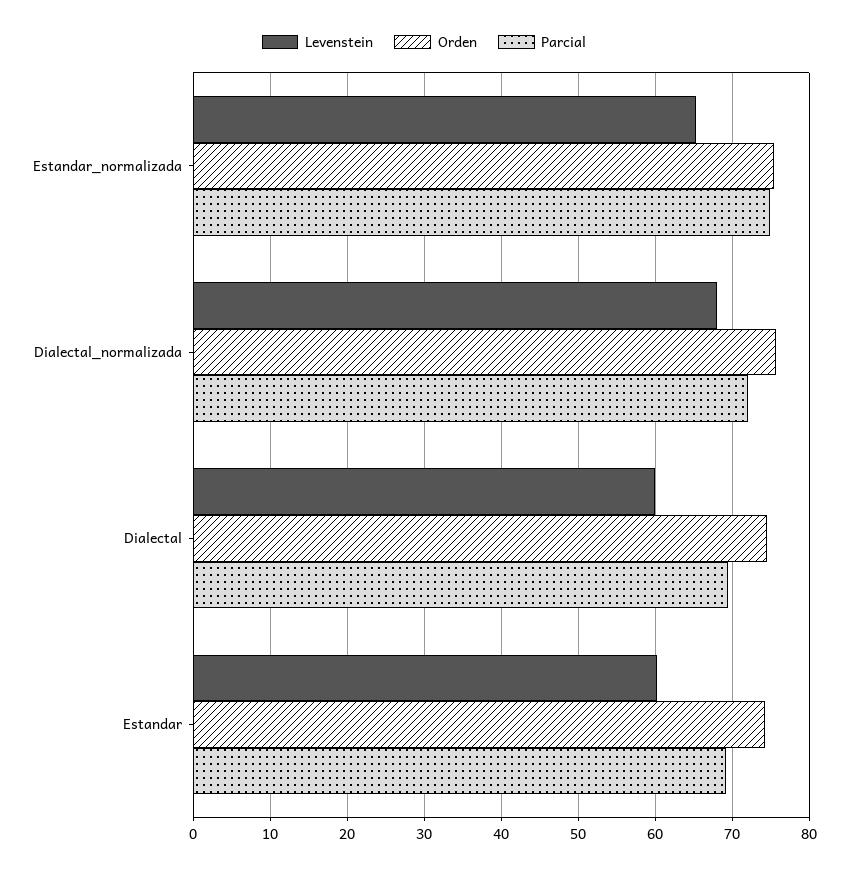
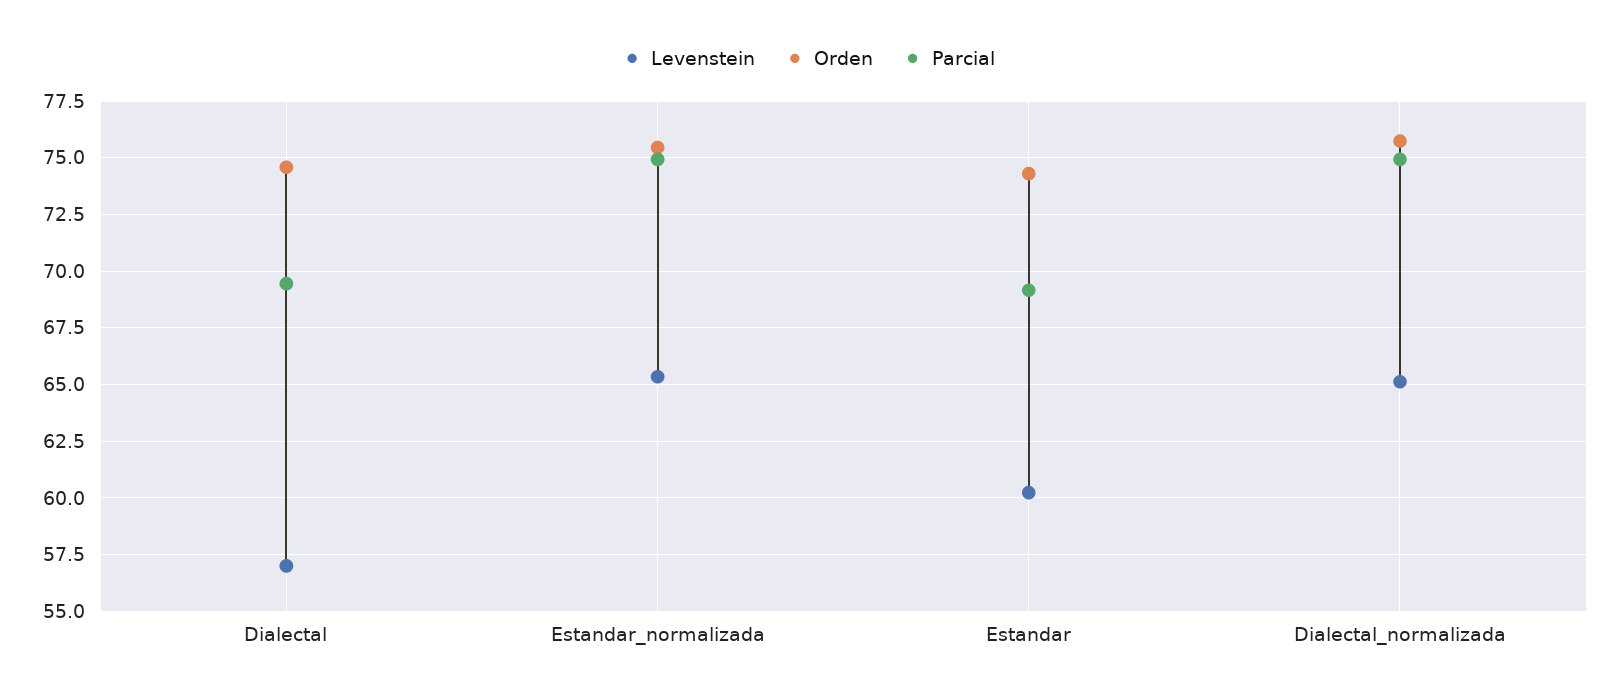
  {
    "Levenstein": {
      "Estandar_normalizada": 65.5,
-     "Dialectal_normalizada": 68,
+     "Dialectal_normalizada": 65,
-     "Dialectal": 60,
+     "Dialectal": 57,
      "Estandar": 60
    },
    "Orden": {
      "Estandar_normalizada": 75.5,
      "Dialectal_normalizada": 75.5,
      "Dialectal": 74.5,
      "Estandar": 74.5
    },
    "Parcial": {
      "Estandar_normalizada": 75,
-     "Dialectal_normalizada": 72,
+     "Dialectal_normalizada": 75,
      "Dialectal": 69.5,
      "Estandar": 69
    }
  }

